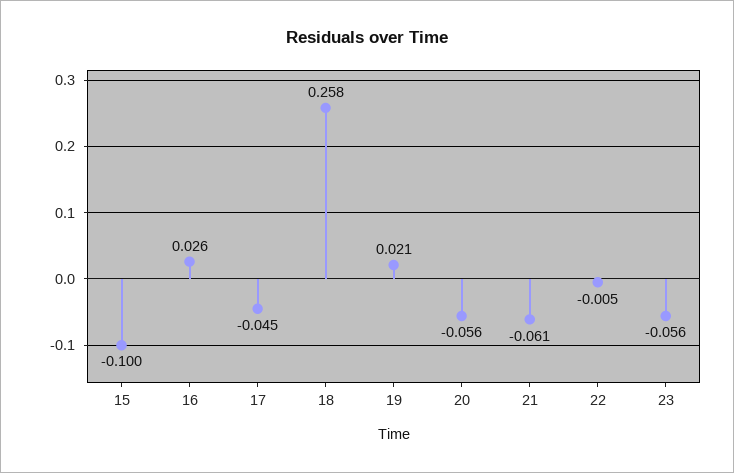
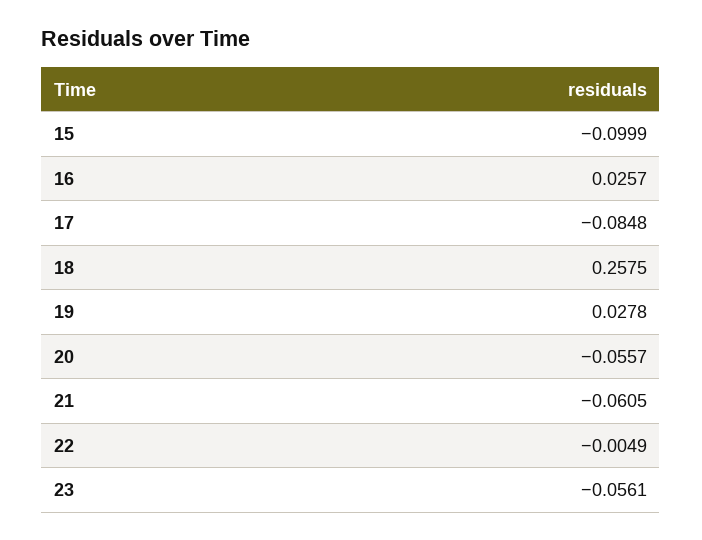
  {
    "15": -0.0999,
    "16": 0.0257,
-   "17": -0.045,
+   "17": -0.0848,
    "18": 0.2575,
-   "19": 0.021,
+   "19": 0.0278,
    "20": -0.0557,
    "21": -0.0605,
    "22": -0.0049,
    "23": -0.0561
  }

